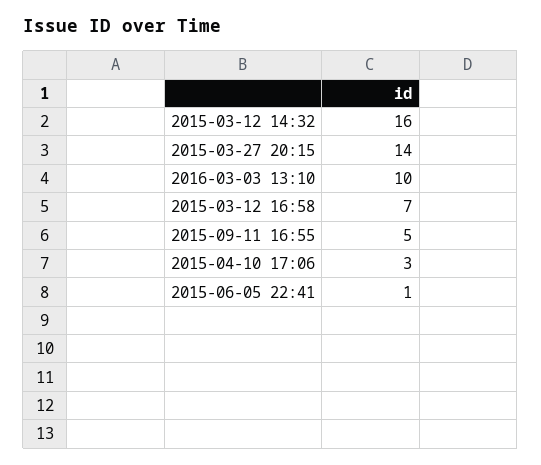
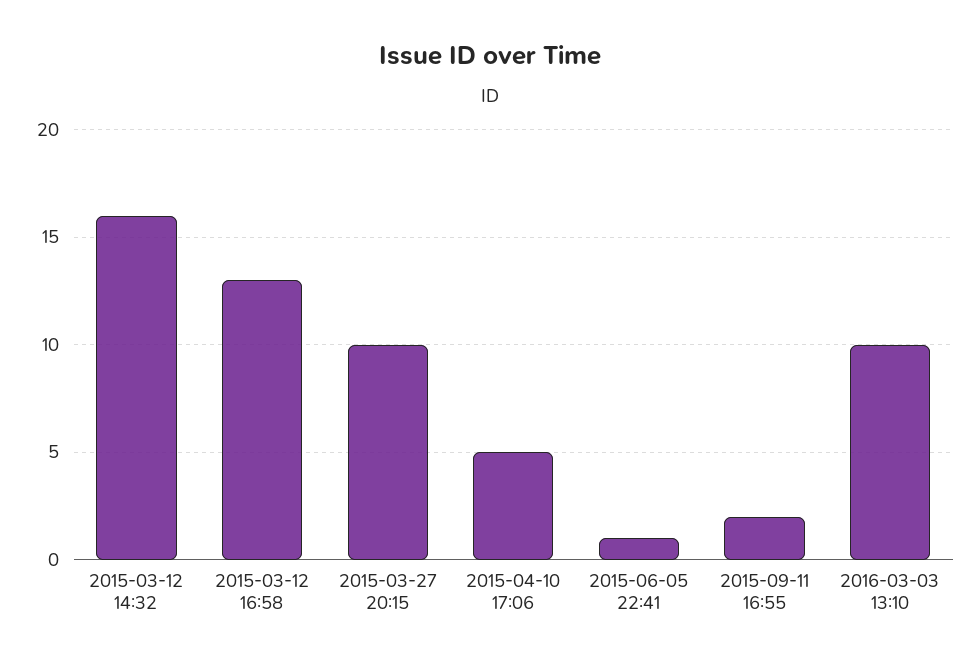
  {
    "2015-03-12 14:32": 16,
-   "2015-03-27 20:15": 14,
+   "2015-03-27 20:15": 10,
    "2016-03-03 13:10": 10,
-   "2015-03-12 16:58": 7,
+   "2015-03-12 16:58": 13,
-   "2015-09-11 16:55": 5,
+   "2015-09-11 16:55": 2,
-   "2015-04-10 17:06": 3,
+   "2015-04-10 17:06": 5,
    "2015-06-05 22:41": 1
  }

